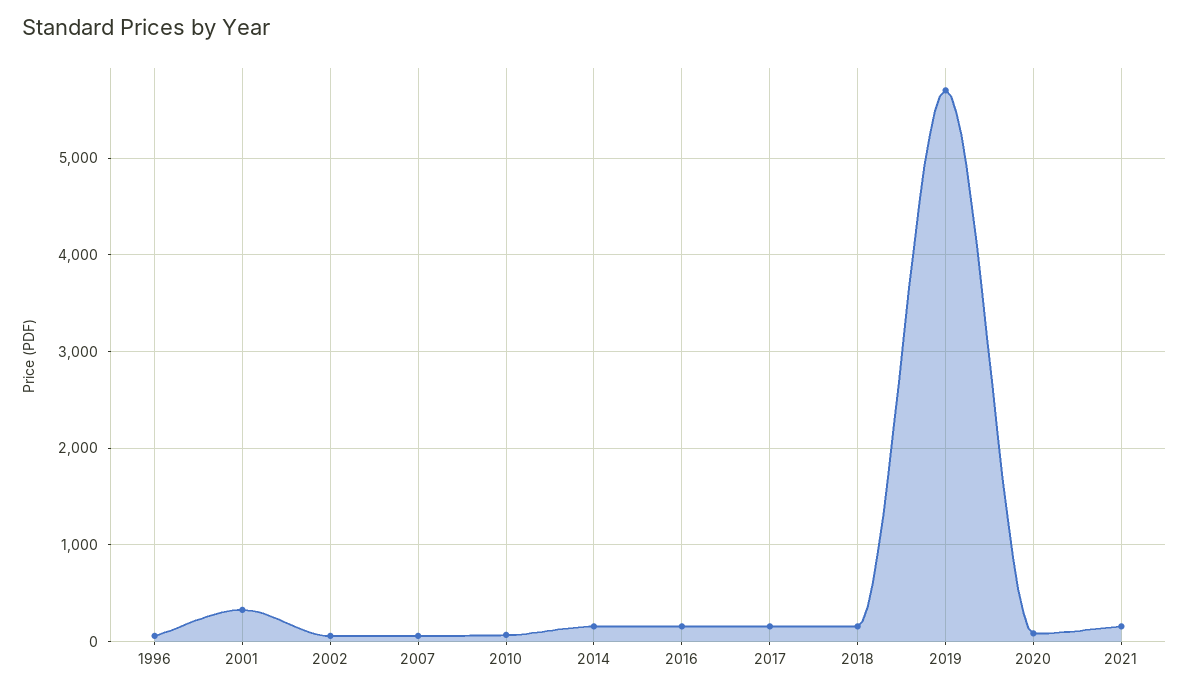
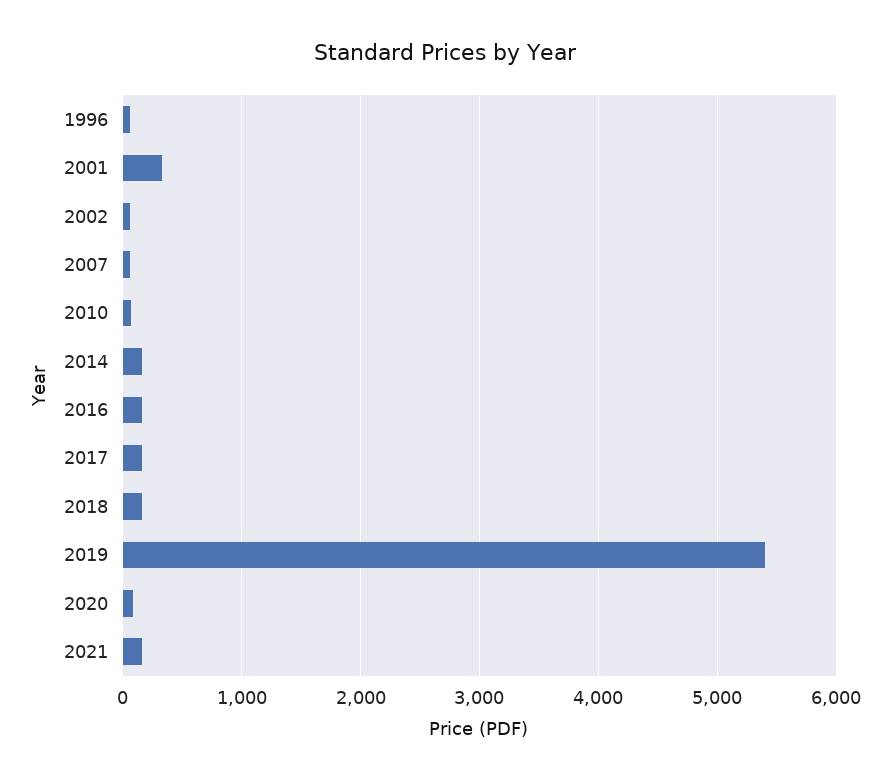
  {
    "1996": 100,
    "2001": 300,
    "2002": 100,
    "2007": 100,
    "2010": 100,
    "2014": 200,
    "2016": 200,
    "2017": 200,
    "2018": 200,
-   "2019": 5700,
+   "2019": 5400,
    "2020": 100,
    "2021": 200
  }

